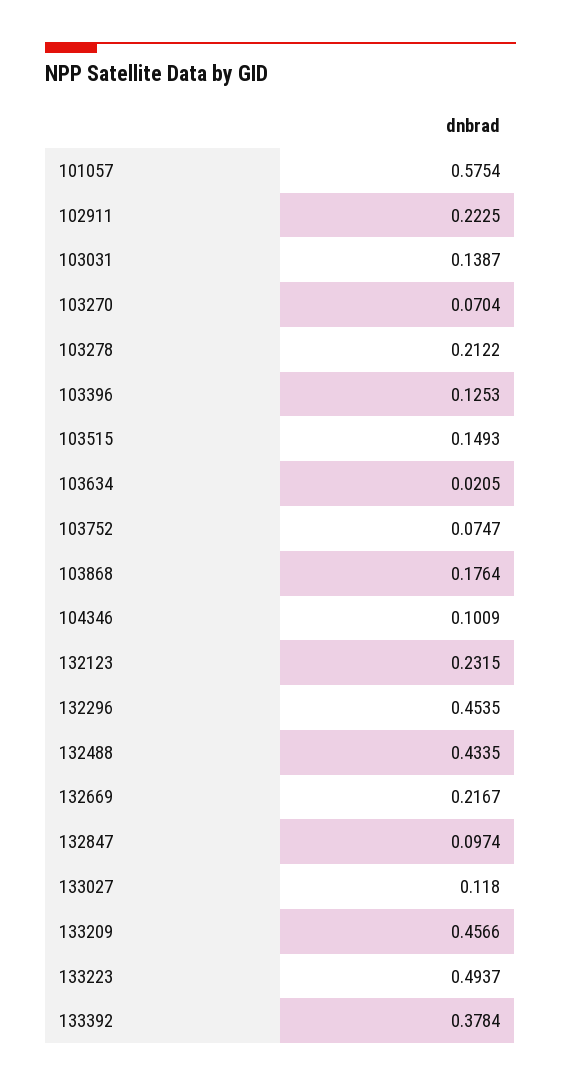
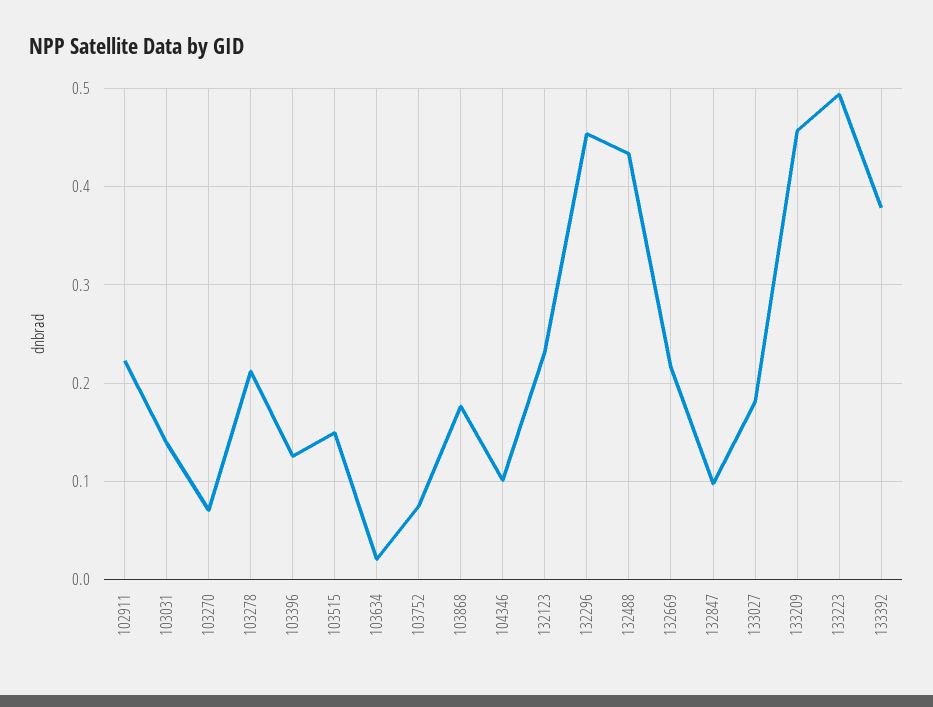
  {
-   "101057": 0.5754,
    "102911": 0.2225,
    "103031": 0.1387,
    "103270": 0.0704,
    "103278": 0.2122,
    "103396": 0.1253,
    "103515": 0.1493,
    "103634": 0.0205,
    "103752": 0.0747,
    "103868": 0.1764,
    "104346": 0.1009,
    "132123": 0.2315,
    "132296": 0.4535,
    "132488": 0.4335,
    "132669": 0.2167,
    "132847": 0.0974,
-   "133027": 0.118,
+   "133027": 0.18,
    "133209": 0.4566,
    "133223": 0.4937,
    "133392": 0.3784
  }

